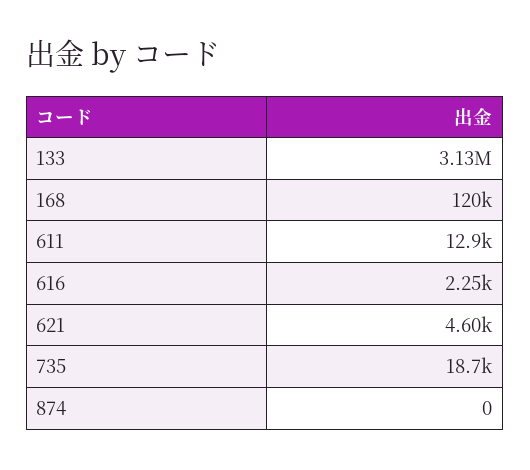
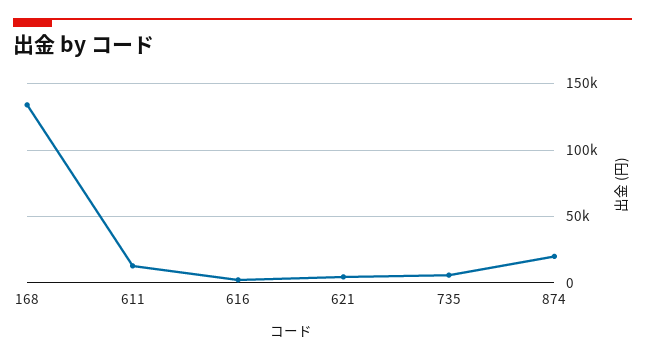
  {
-   "133": 3130000,
-   "168": 120000,
+   "168": 135000,
    "611": 12900,
    "616": 2250,
    "621": 4600,
-   "735": 18700,
+   "735": 5000,
-   "874": 0
+   "874": 20000
  }

